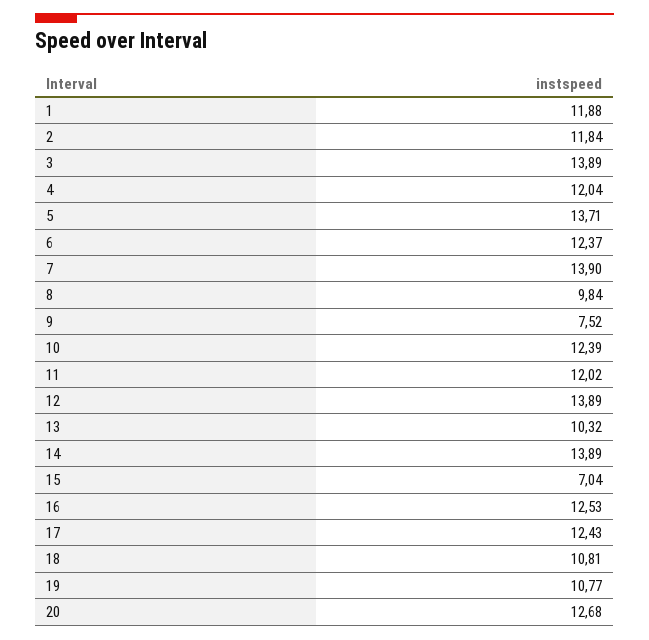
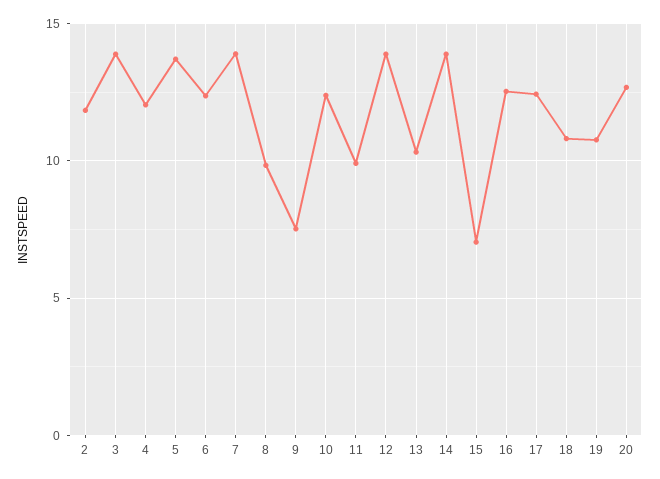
  {
-   "1": 11.88,
    "2": 11.84,
    "3": 13.89,
    "4": 12.04,
    "5": 13.71,
    "6": 12.37,
    "7": 13.9,
    "8": 9.84,
    "9": 7.52,
    "10": 12.39,
-   "11": 12.02,
+   "11": 10,
    "12": 13.89,
    "13": 10.32,
    "14": 13.89,
    "15": 7.04,
    "16": 12.53,
    "17": 12.43,
    "18": 10.81,
    "19": 10.77,
    "20": 12.68
  }

